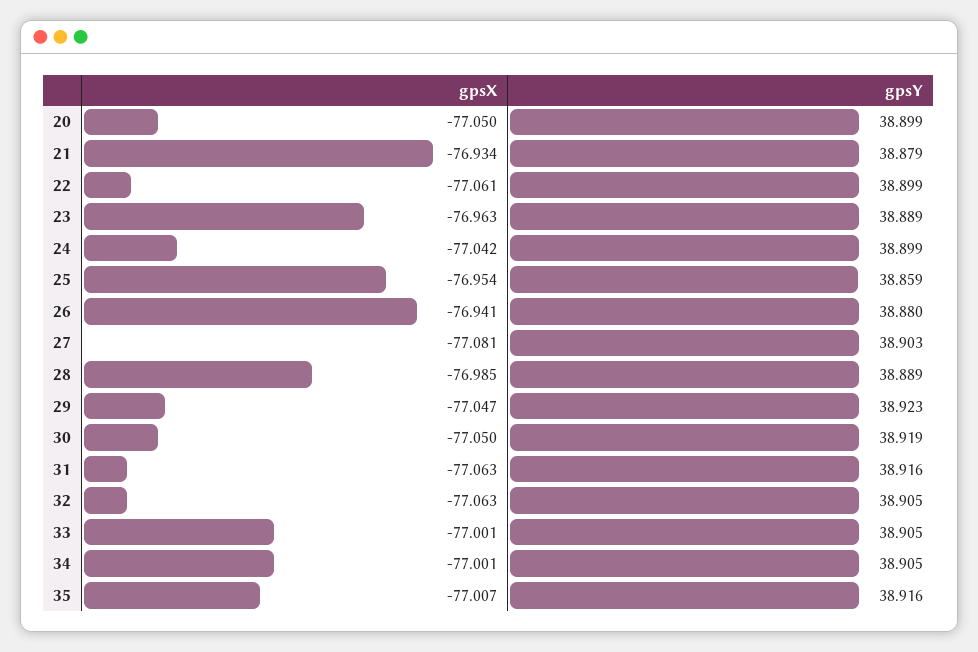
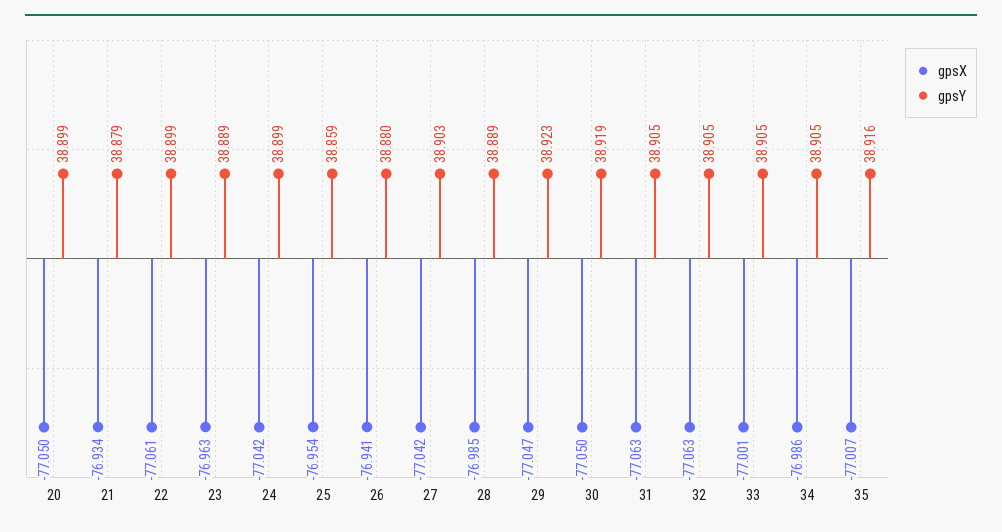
  {
    "gpsX": {
      "20": -77.05,
      "21": -76.934,
      "22": -77.061,
      "23": -76.963,
      "24": -77.042,
      "25": -76.954,
      "26": -76.941,
-     "27": -77.081,
+     "27": -77.042,
      "28": -76.985,
      "29": -77.047,
      "30": -77.05,
      "31": -77.063,
      "32": -77.063,
      "33": -77.001,
-     "34": -77.001,
+     "34": -76.986,
      "35": -77.007
    },
    "gpsY": {
      "20": 38.899,
      "21": 38.879,
      "22": 38.899,
      "23": 38.889,
      "24": 38.899,
      "25": 38.859,
      "26": 38.88,
      "27": 38.903,
      "28": 38.889,
      "29": 38.923,
      "30": 38.919,
-     "31": 38.916,
+     "31": 38.905,
      "32": 38.905,
      "33": 38.905,
      "34": 38.905,
      "35": 38.916
    }
  }

